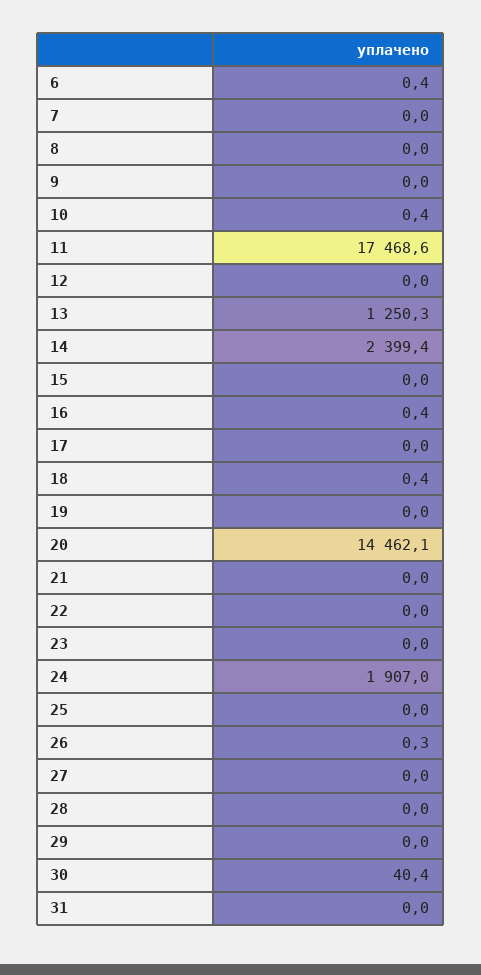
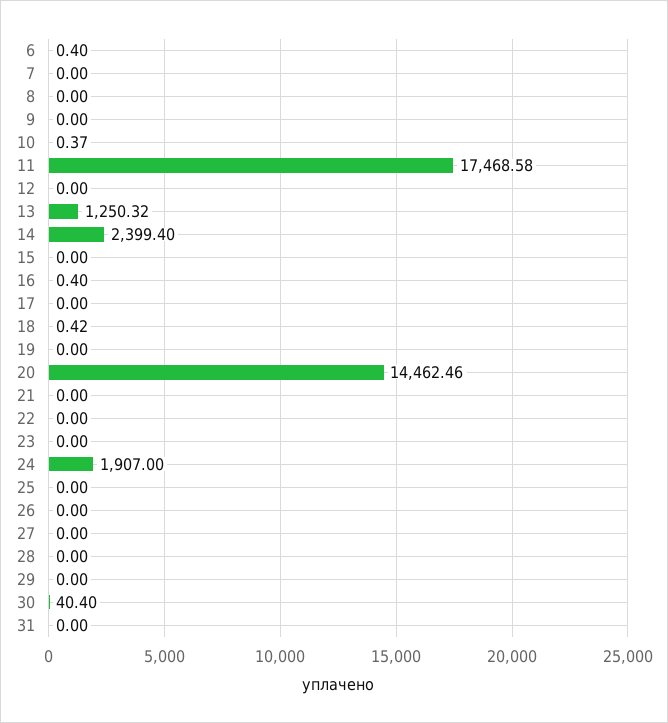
  {
    "6": 0.4,
    "7": 0,
    "8": 0,
    "9": 0,
    "10": 0.37,
    "11": 17468.58,
    "12": 0,
    "13": 1250.32,
    "14": 2399.4,
    "15": 0,
    "16": 0.4,
    "17": 0,
    "18": 0.42,
    "19": 0,
-   "20": 14462.1,
+   "20": 14462.46,
    "21": 0,
    "22": 0,
    "23": 0,
    "24": 1907,
    "25": 0,
-   "26": 0.3,
+   "26": 0,
    "27": 0,
    "28": 0,
    "29": 0,
    "30": 40.4,
    "31": 0
  }

